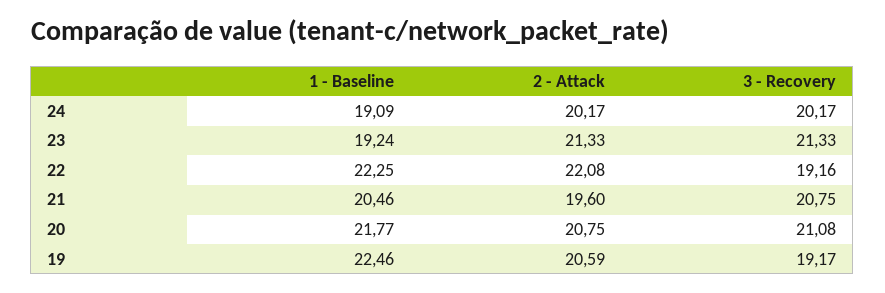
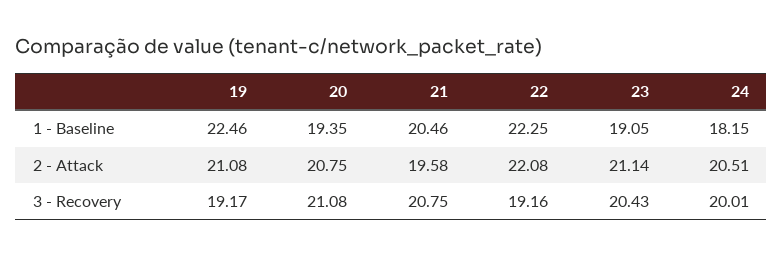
  {
    "1 - Baseline": {
-     "24": 19.09,
+     "24": 18.15,
-     "23": 19.24,
+     "23": 19.05,
      "22": 22.25,
      "21": 20.46,
-     "20": 21.77,
+     "20": 19.35,
      "19": 22.46
    },
    "2 - Attack": {
-     "24": 20.17,
+     "24": 20.51,
-     "23": 21.33,
+     "23": 21.14,
      "22": 22.08,
-     "21": 19.6,
+     "21": 19.58,
      "20": 20.75,
-     "19": 20.59
+     "19": 21.08
    },
    "3 - Recovery": {
-     "24": 20.17,
+     "24": 20.01,
-     "23": 21.33,
+     "23": 20.43,
      "22": 19.16,
      "21": 20.75,
      "20": 21.08,
      "19": 19.17
    }
  }

